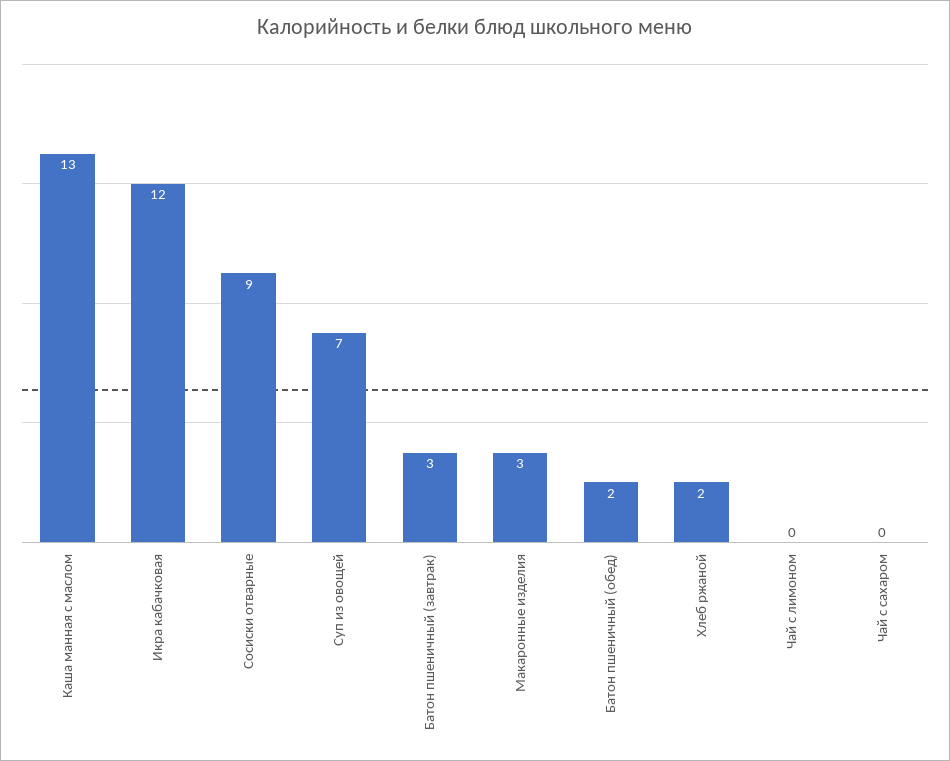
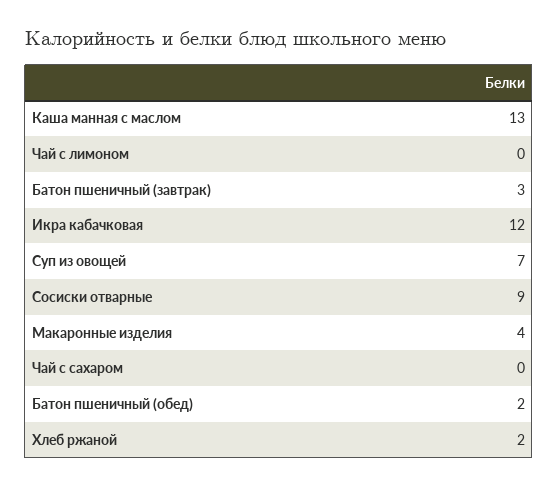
  {
    "Каша манная с маслом": 13,
    "Икра кабачковая": 12,
    "Сосиски отварные": 9,
    "Суп из овощей": 7,
    "Батон пшеничный (завтрак)": 3,
-   "Макаронные изделия": 3,
+   "Макаронные изделия": 4,
    "Батон пшеничный (обед)": 2,
    "Хлеб ржаной": 2,
    "Чай с лимоном": 0,
    "Чай с сахаром": 0
  }

